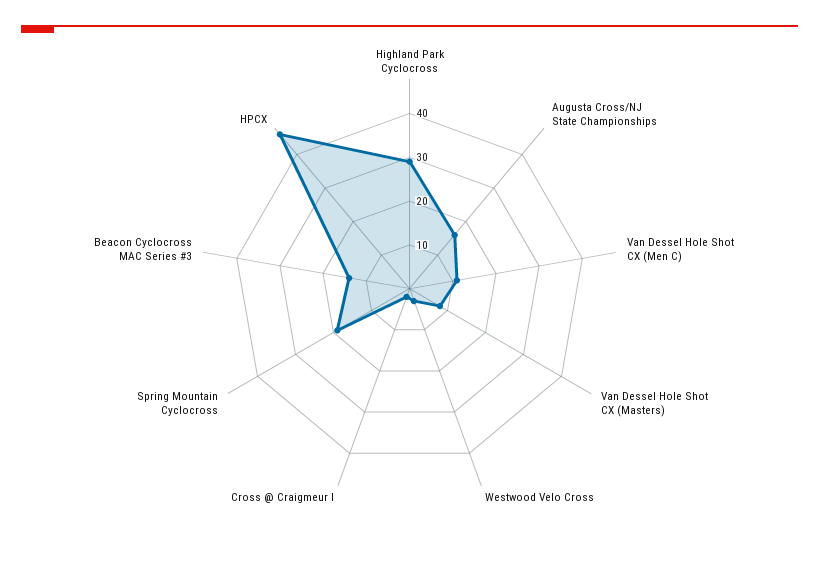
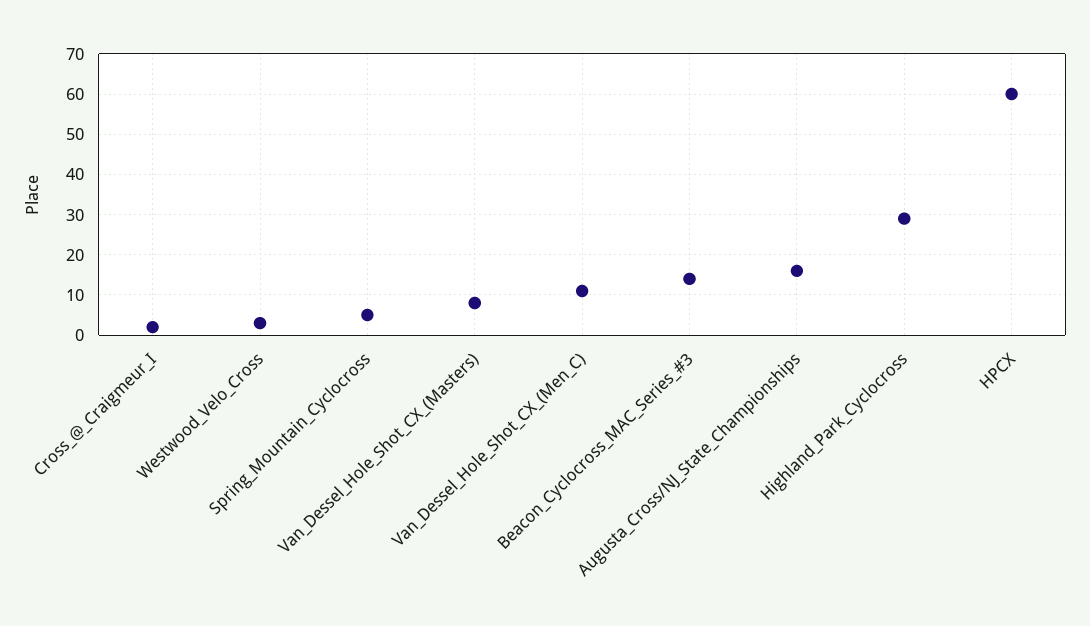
  {
    "Highland Park Cyclocross": 30,
    "Augusta Cross/NJ State Championships": 15,
    "Van Dessel Hole Shot CX (Men C)": 10,
    "Van Dessel Hole Shot CX (Masters)": 10,
    "Westwood Velo Cross": 5,
    "Cross @ Craigmeur I": 0,
-   "Spring Mountain Cyclocross": 20,
+   "Spring Mountain Cyclocross": 5,
    "Beacon Cyclocross MAC Series #3": 15,
-   "HPCX": 45
+   "HPCX": 60
  }

